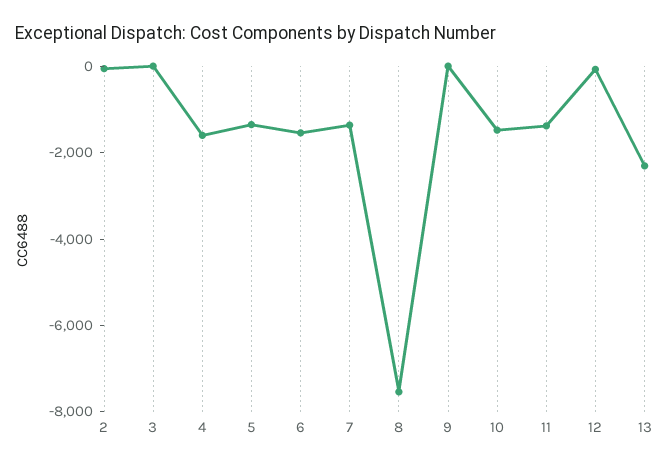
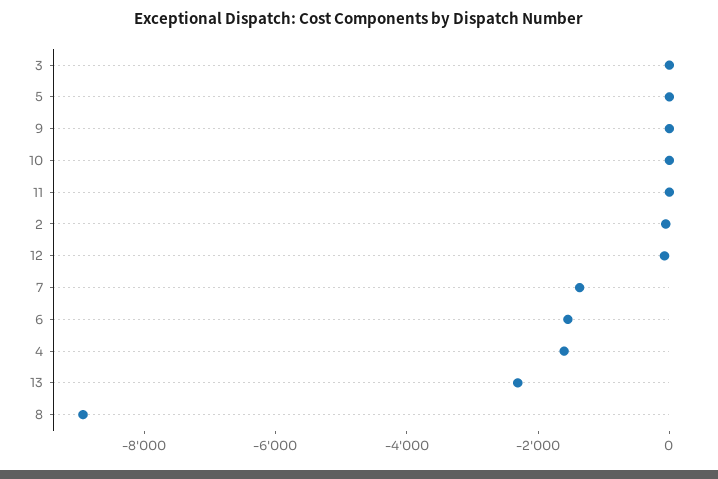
  {
    "2": 0,
    "3": 0,
    "4": -1500,
-   "5": -1500,
+   "5": 0,
    "6": -1500,
    "7": -1500,
-   "8": -7500,
+   "8": -9000,
    "9": 0,
-   "10": -1500,
+   "10": 0,
-   "11": -1500,
+   "11": 0,
    "12": 0,
    "13": -2500
  }

